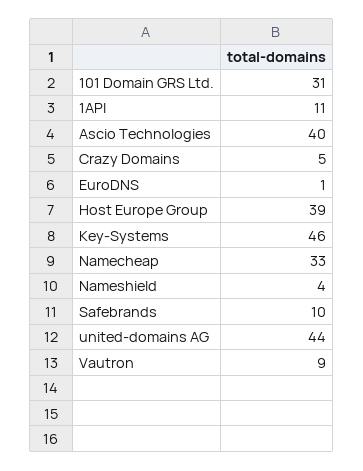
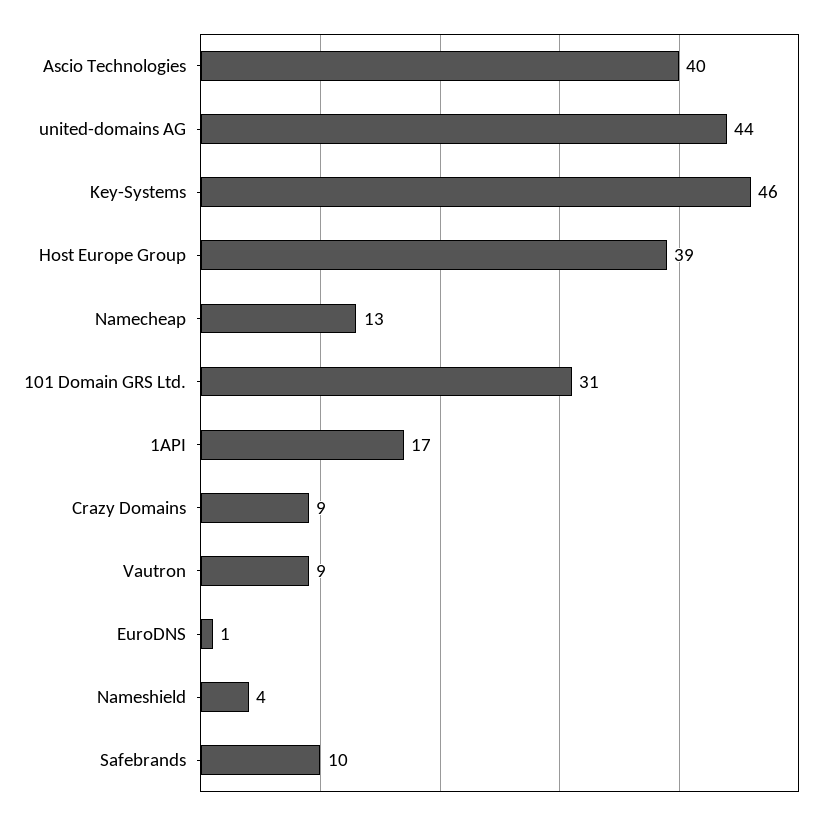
  {
    "101 Domain GRS Ltd.": 31,
-   "1API": 11,
+   "1API": 17,
    "Ascio Technologies": 40,
-   "Crazy Domains": 5,
+   "Crazy Domains": 9,
    "EuroDNS": 1,
    "Host Europe Group": 39,
    "Key-Systems": 46,
-   "Namecheap": 33,
+   "Namecheap": 13,
    "Nameshield": 4,
    "Safebrands": 10,
    "united-domains AG": 44,
    "Vautron": 9
  }

